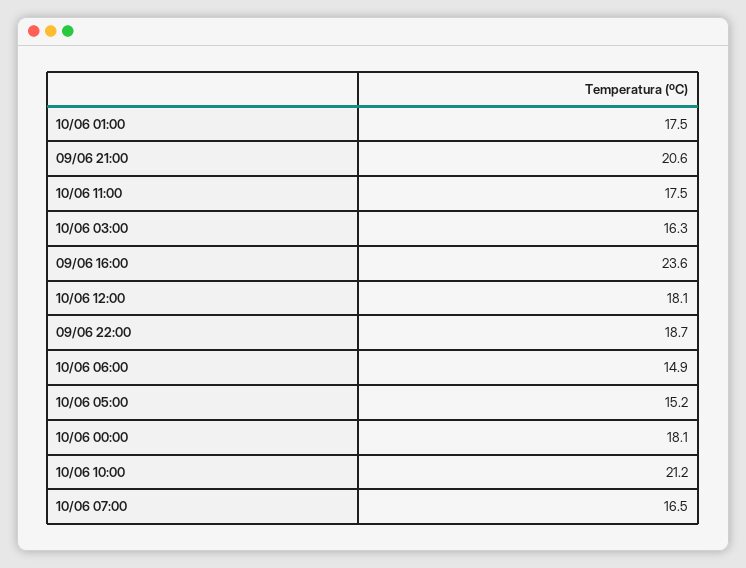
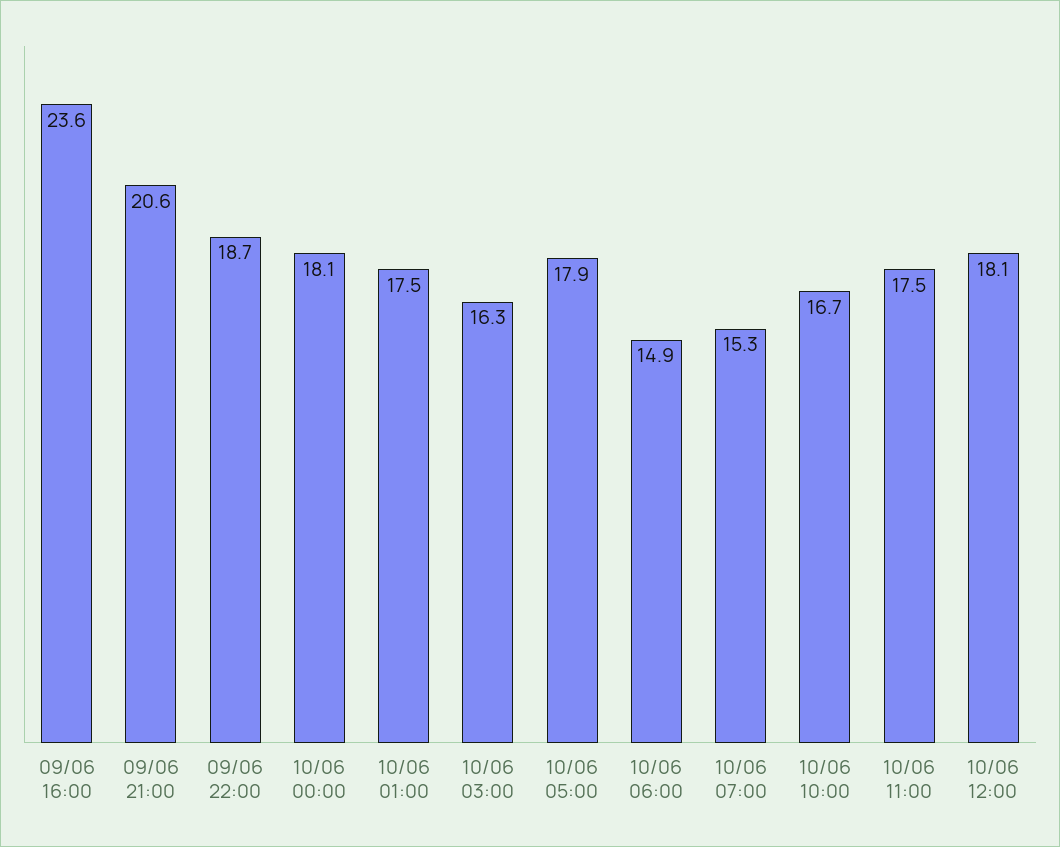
  {
    "10/06 01:00": 17.5,
    "09/06 21:00": 20.6,
    "10/06 11:00": 17.5,
    "10/06 03:00": 16.3,
    "09/06 16:00": 23.6,
    "10/06 12:00": 18.1,
    "09/06 22:00": 18.7,
    "10/06 06:00": 14.9,
-   "10/06 05:00": 15.2,
+   "10/06 05:00": 17.9,
    "10/06 00:00": 18.1,
-   "10/06 10:00": 21.2,
+   "10/06 10:00": 16.7,
-   "10/06 07:00": 16.5
+   "10/06 07:00": 15.3
  }

